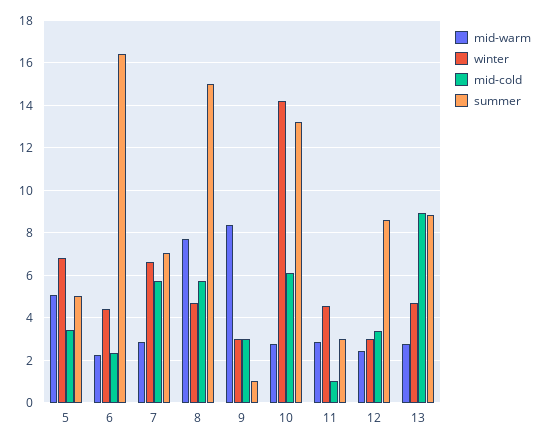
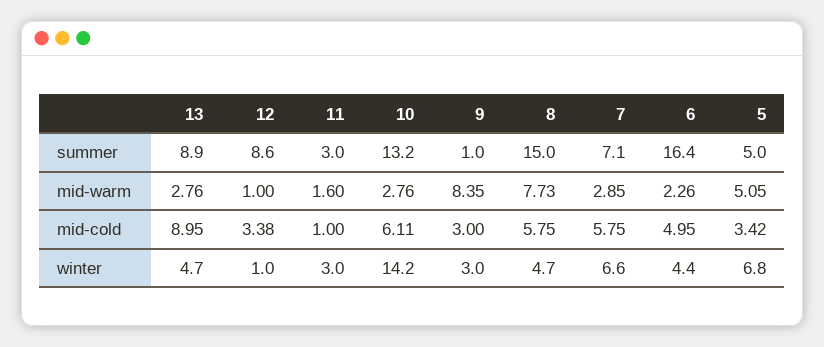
  {
    "mid-warm": {
      "5": 5.05,
      "6": 2.26,
      "7": 2.85,
      "8": 7.73,
      "9": 8.35,
      "10": 2.76,
-     "11": 3,
+     "11": 1.6,
-     "12": 2.5,
+     "12": 1,
      "13": 2.76
    },
    "winter": {
      "5": 6.8,
      "6": 4.4,
      "7": 6.6,
      "8": 4.7,
      "9": 3,
      "10": 14.2,
-     "11": 4.5,
+     "11": 3,
-     "12": 3,
+     "12": 1,
      "13": 4.7
    },
    "mid-cold": {
      "5": 3.42,
-     "6": 2.5,
+     "6": 4.95,
      "7": 5.75,
      "8": 5.75,
      "9": 3,
      "10": 6.11,
      "11": 1,
      "12": 3.38,
      "13": 8.95
    },
    "summer": {
      "5": 5,
      "6": 16.4,
      "7": 7.1,
      "8": 15,
      "9": 1,
      "10": 13.2,
      "11": 3,
      "12": 8.6,
      "13": 8.9
    }
  }

